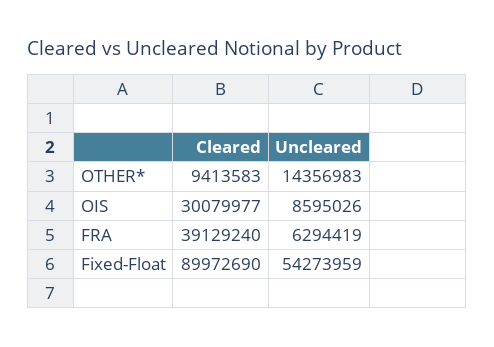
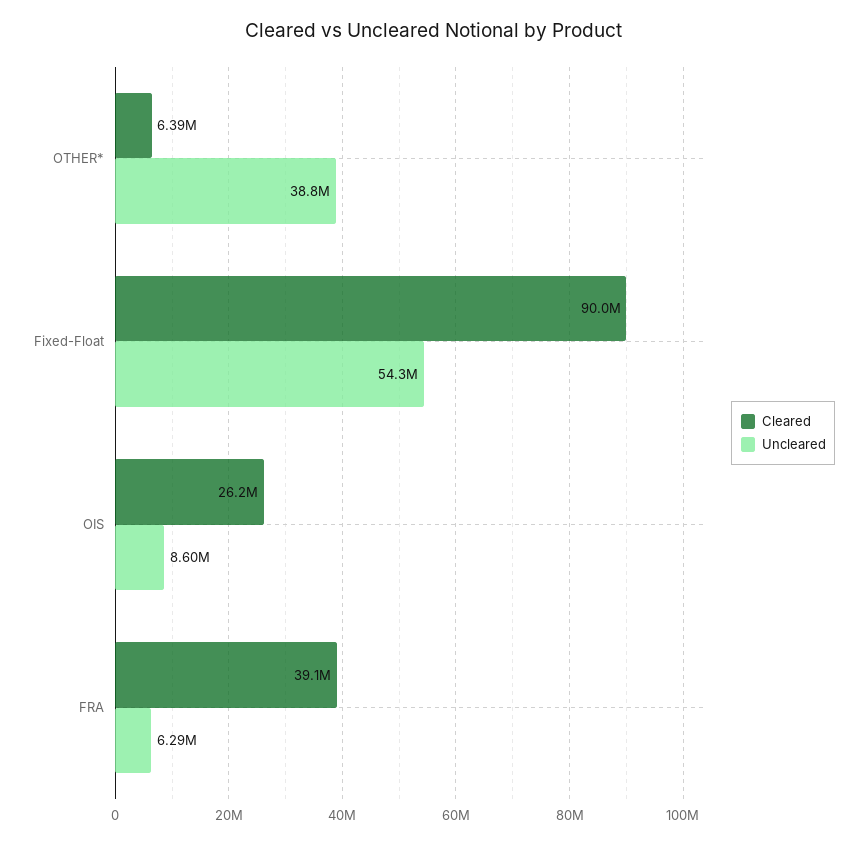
  {
    "Cleared": {
-     "OTHER*": 9413583,
+     "OTHER*": 6390000,
-     "OIS": 30079977,
+     "OIS": 26200000,
      "FRA": 39129240,
      "Fixed-Float": 89972690
    },
    "Uncleared": {
-     "OTHER*": 14356983,
+     "OTHER*": 38800000,
      "OIS": 8595026,
      "FRA": 6294419,
      "Fixed-Float": 54273959
    }
  }

